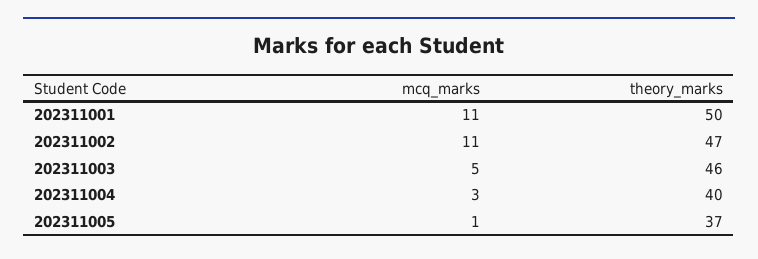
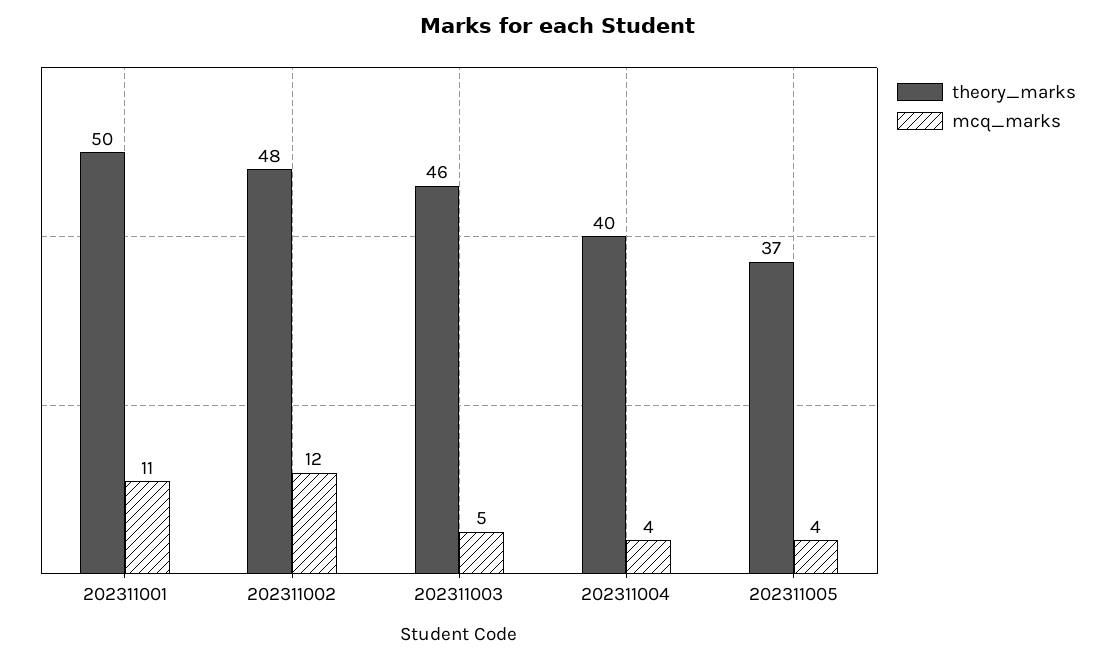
  {
    "mcq_marks": {
      "202311001": 11,
-     "202311002": 11,
+     "202311002": 12,
      "202311003": 5,
-     "202311004": 3,
+     "202311004": 4,
-     "202311005": 1
+     "202311005": 4
    },
    "theory_marks": {
      "202311001": 50,
-     "202311002": 47,
+     "202311002": 48,
      "202311003": 46,
      "202311004": 40,
      "202311005": 37
    }
  }

